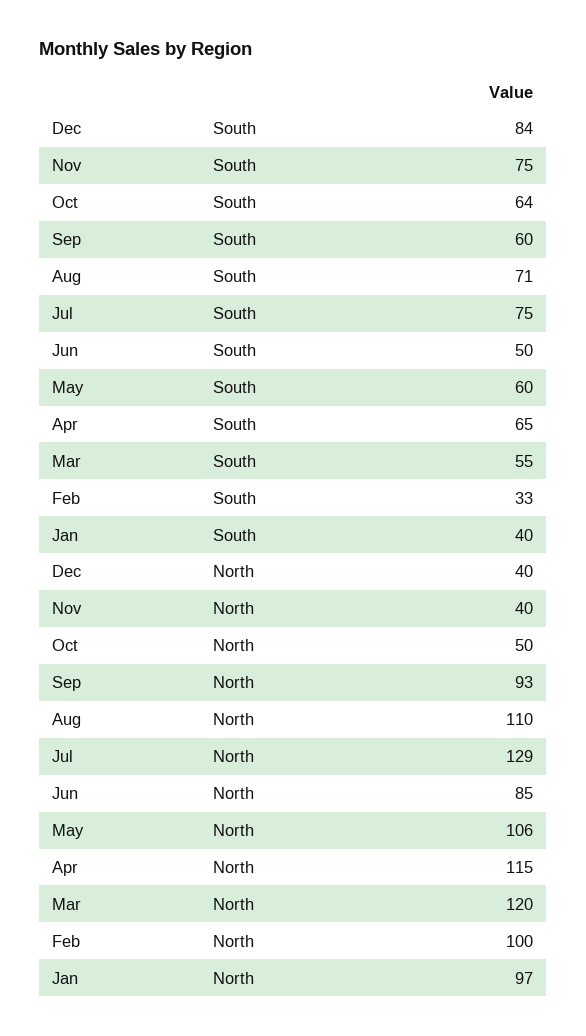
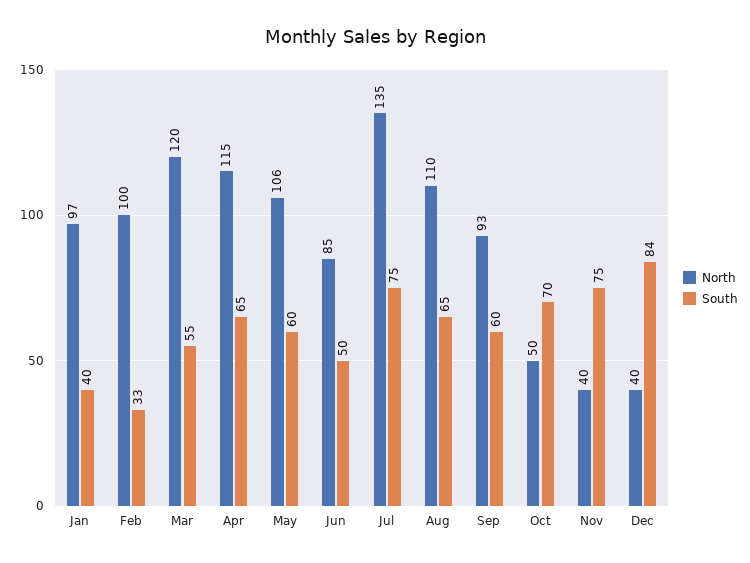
  {
    "South": {
      "Dec": 84,
      "Nov": 75,
-     "Oct": 64,
+     "Oct": 70,
      "Sep": 60,
-     "Aug": 71,
+     "Aug": 65,
      "Jul": 75,
      "Jun": 50,
      "May": 60,
      "Apr": 65,
      "Mar": 55,
      "Feb": 33,
      "Jan": 40
    },
    "North": {
      "Dec": 40,
      "Nov": 40,
      "Oct": 50,
      "Sep": 93,
      "Aug": 110,
-     "Jul": 129,
+     "Jul": 135,
      "Jun": 85,
      "May": 106,
      "Apr": 115,
      "Mar": 120,
      "Feb": 100,
      "Jan": 97
    }
  }

